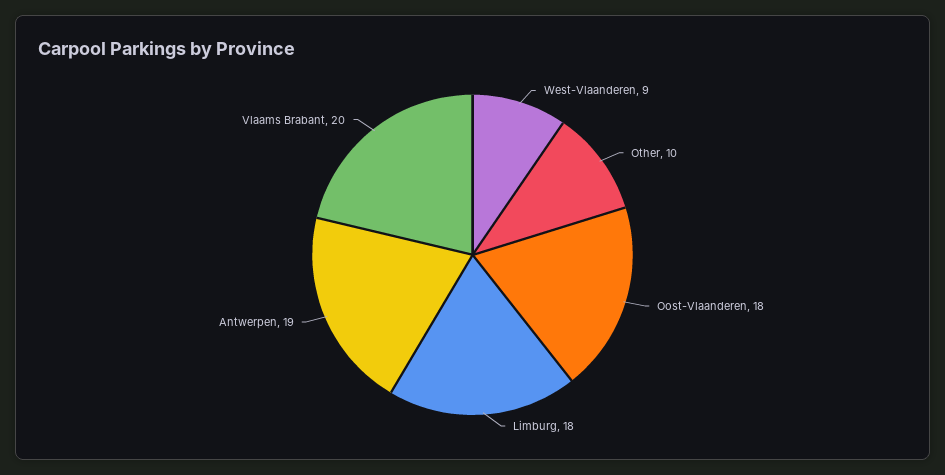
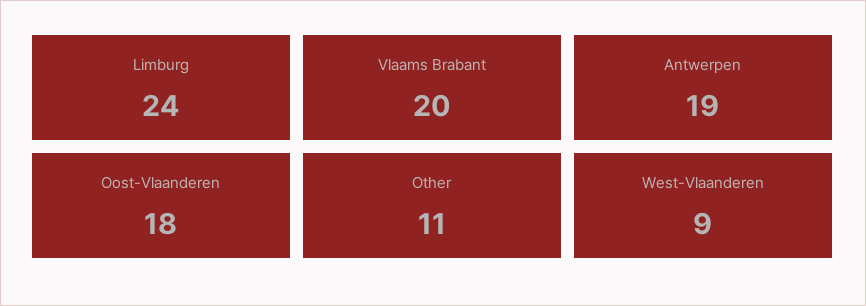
  {
    "West-Vlaanderen": 9,
-   "Other": 10,
+   "Other": 11,
    "Oost-Vlaanderen": 18,
-   "Limburg": 18,
+   "Limburg": 24,
    "Antwerpen": 19,
    "Vlaams Brabant": 20
  }

